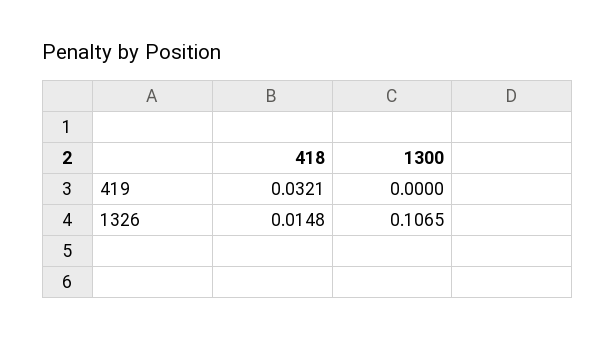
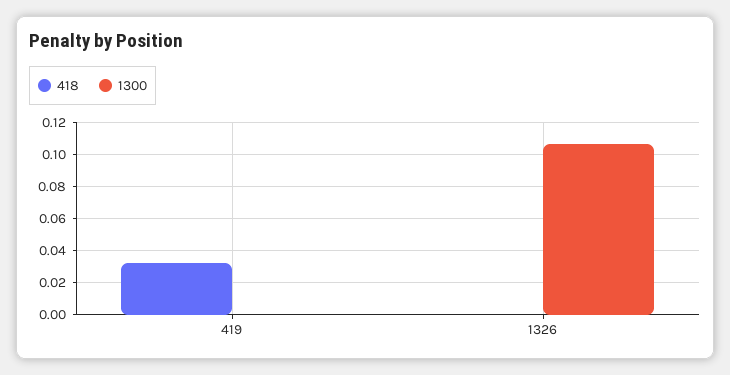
  {
    "418": {
      "419": 0.0321,
-     "1326": 0.0148
+     "1326": 0
    },
    "1300": {
      "419": 0,
      "1326": 0.1065
    }
  }

